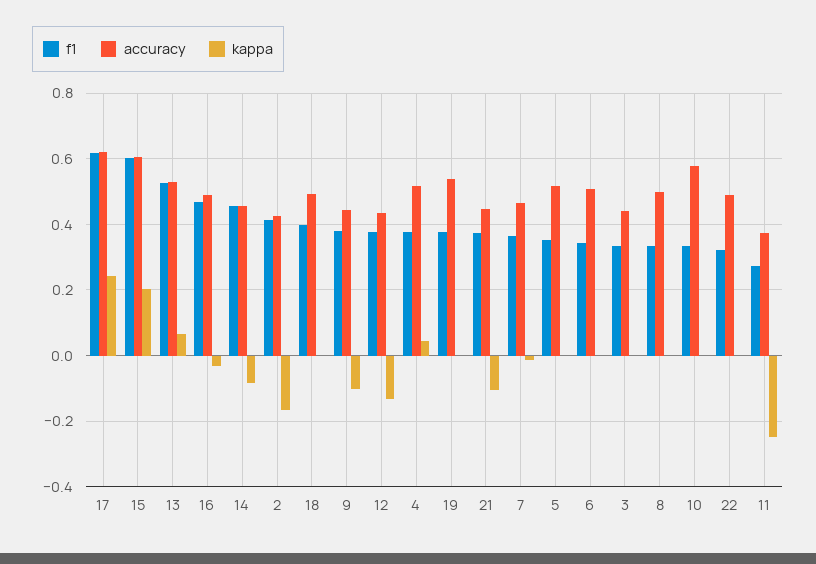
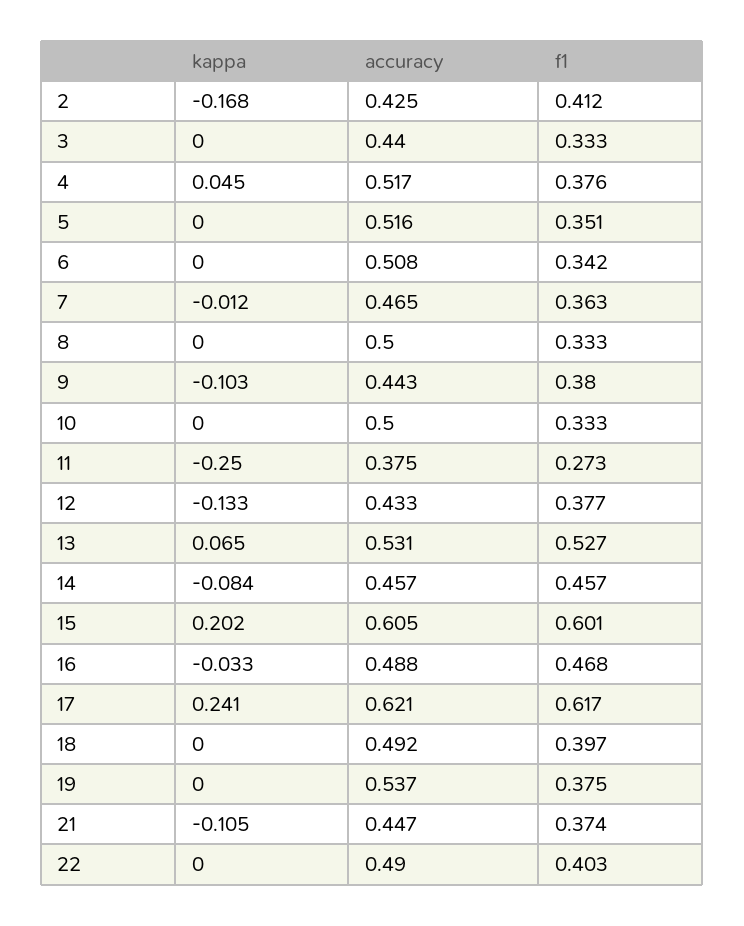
  {
    "f1": {
      "17": 0.617,
      "15": 0.601,
      "13": 0.527,
      "16": 0.468,
      "14": 0.457,
      "2": 0.412,
      "18": 0.397,
      "9": 0.38,
      "12": 0.377,
      "4": 0.376,
      "19": 0.375,
      "21": 0.374,
      "7": 0.363,
      "5": 0.351,
      "6": 0.342,
      "3": 0.333,
      "8": 0.333,
      "10": 0.333,
-     "22": 0.32,
+     "22": 0.403,
      "11": 0.273
    },
    "accuracy": {
      "17": 0.621,
      "15": 0.605,
      "13": 0.531,
      "16": 0.488,
      "14": 0.457,
      "2": 0.425,
      "18": 0.492,
      "9": 0.443,
      "12": 0.433,
      "4": 0.517,
      "19": 0.537,
      "21": 0.447,
      "7": 0.465,
      "5": 0.516,
      "6": 0.508,
      "3": 0.44,
      "8": 0.5,
-     "10": 0.58,
+     "10": 0.5,
      "22": 0.49,
      "11": 0.375
    },
    "kappa": {
      "17": 0.241,
      "15": 0.202,
      "13": 0.065,
      "16": -0.033,
      "14": -0.084,
      "2": -0.168,
      "18": 0,
      "9": -0.103,
      "12": -0.133,
      "4": 0.045,
      "19": 0,
      "21": -0.105,
      "7": -0.012,
      "5": 0,
      "6": 0,
      "3": 0,
      "8": 0,
      "10": 0,
      "22": 0,
      "11": -0.25
    }
  }

